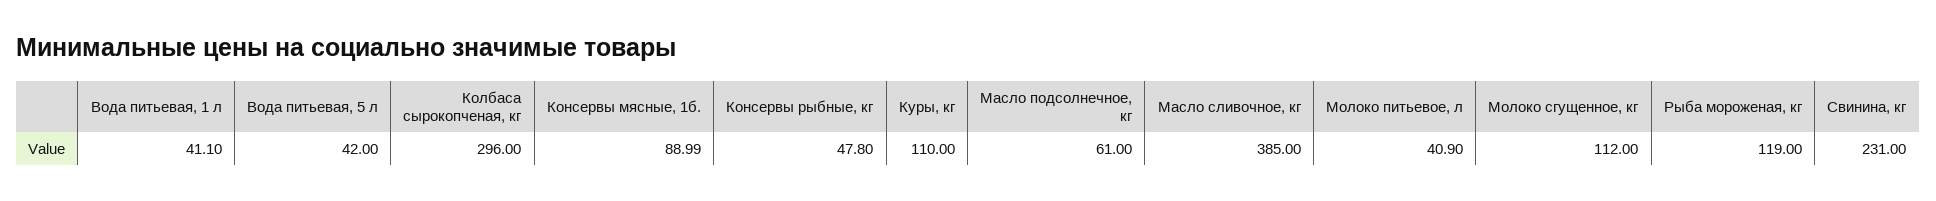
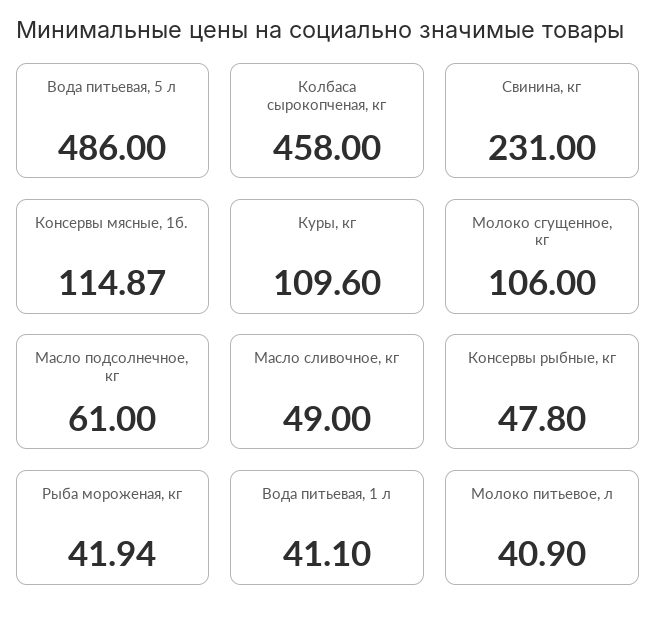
  {
    "Вода питьевая, 1 л": 41.1,
-   "Вода питьевая, 5 л": 42,
+   "Вода питьевая, 5 л": 486,
-   "Колбаса сырокопченая, кг": 296,
+   "Колбаса сырокопченая, кг": 458,
-   "Консервы мясные, 1б.": 88.99,
+   "Консервы мясные, 1б.": 114.87,
    "Консервы рыбные, кг": 47.8,
-   "Куры, кг": 110,
+   "Куры, кг": 109.6,
    "Масло подсолнечное, кг": 61,
-   "Масло сливочное, кг": 385,
+   "Масло сливочное, кг": 49,
    "Молоко питьевое, л": 40.9,
-   "Молоко сгущенное, кг": 112,
+   "Молоко сгущенное, кг": 106,
-   "Рыба мороженая, кг": 119,
+   "Рыба мороженая, кг": 41.94,
    "Свинина, кг": 231
  }

